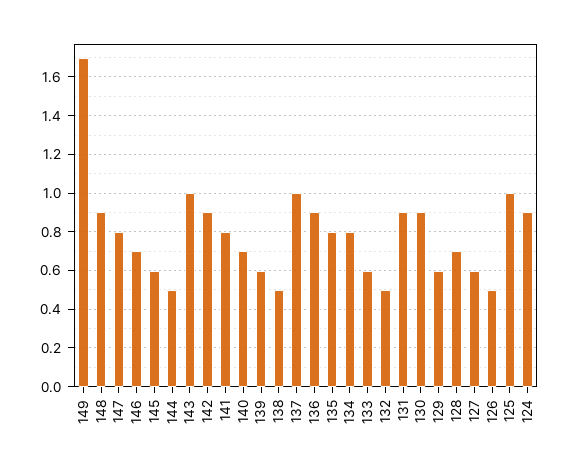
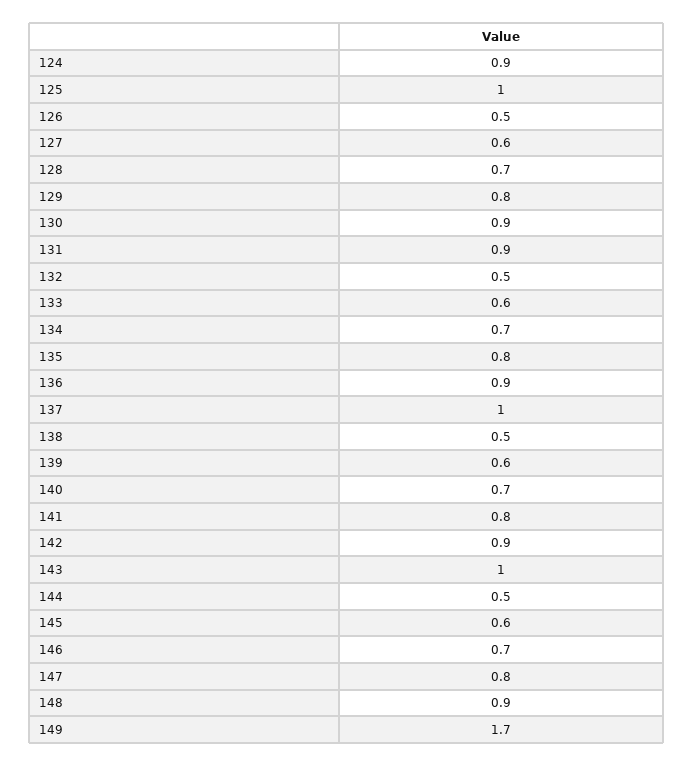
  {
    "149": 1.7,
    "148": 0.9,
    "147": 0.8,
    "146": 0.7,
    "145": 0.6,
    "144": 0.5,
    "143": 1,
    "142": 0.9,
    "141": 0.8,
    "140": 0.7,
    "139": 0.6,
    "138": 0.5,
    "137": 1,
    "136": 0.9,
    "135": 0.8,
-   "134": 0.8,
+   "134": 0.7,
    "133": 0.6,
    "132": 0.5,
    "131": 0.9,
    "130": 0.9,
-   "129": 0.6,
+   "129": 0.8,
    "128": 0.7,
    "127": 0.6,
    "126": 0.5,
    "125": 1,
    "124": 0.9
  }

